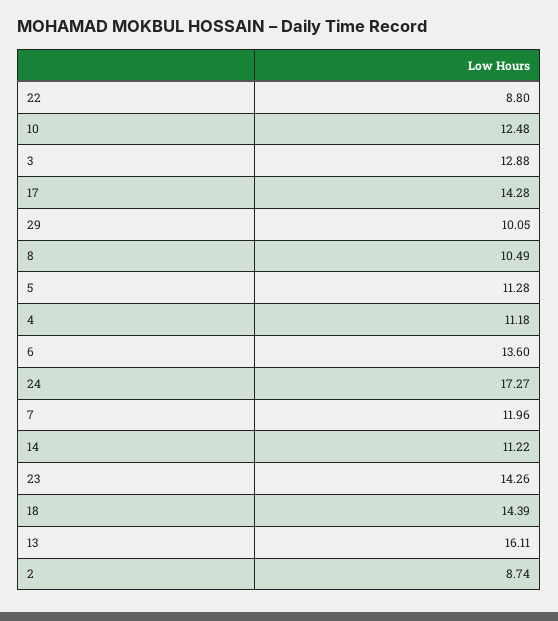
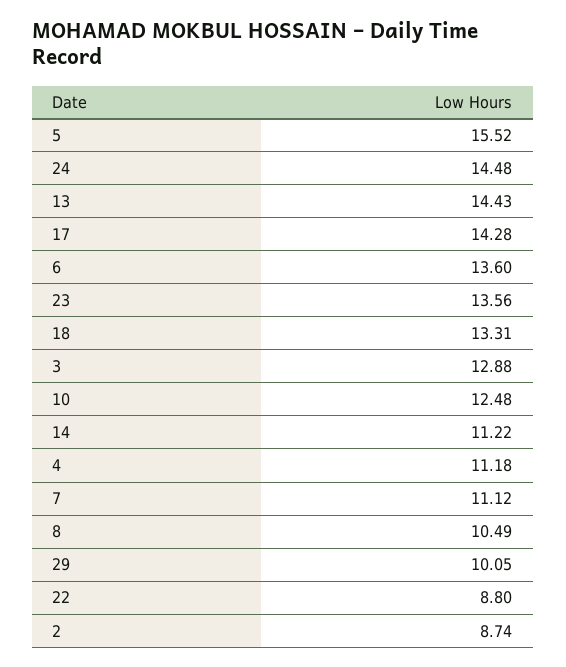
  {
    "22": 8.8,
    "10": 12.48,
    "3": 12.88,
    "17": 14.28,
    "29": 10.05,
    "8": 10.49,
-   "5": 11.28,
+   "5": 15.52,
    "4": 11.18,
    "6": 13.6,
-   "24": 17.27,
+   "24": 14.48,
-   "7": 11.96,
+   "7": 11.12,
    "14": 11.22,
-   "23": 14.26,
+   "23": 13.56,
-   "18": 14.39,
+   "18": 13.31,
-   "13": 16.11,
+   "13": 14.43,
    "2": 8.74
  }

